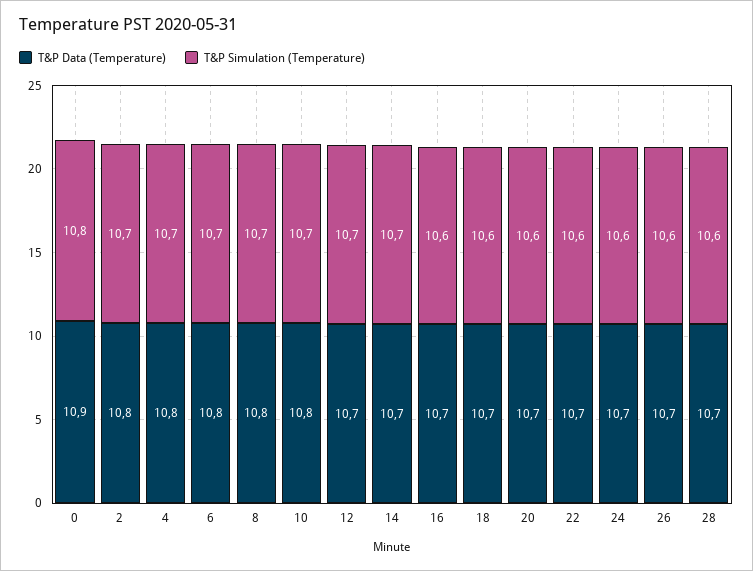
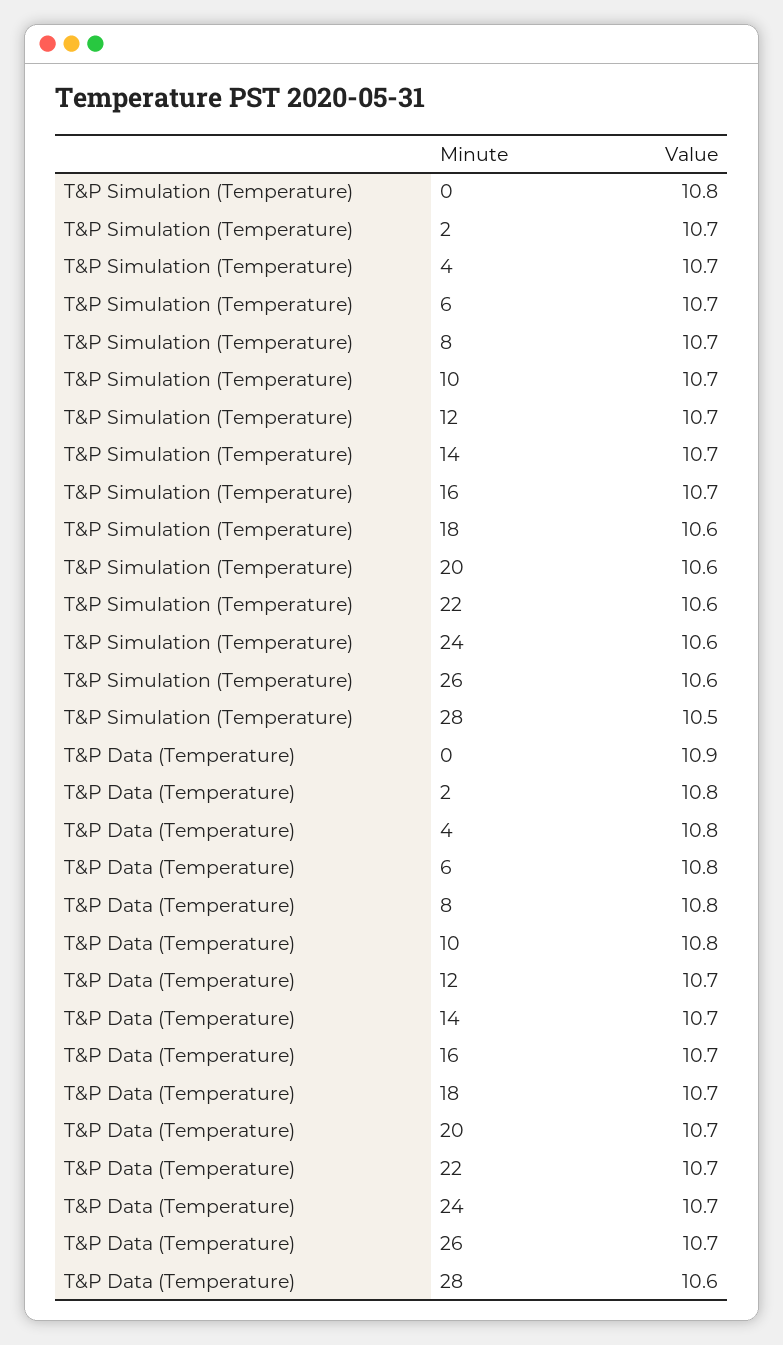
  {
    "T&P Data (Temperature)": {
      "0": 10.9,
      "2": 10.8,
      "4": 10.8,
      "6": 10.8,
      "8": 10.8,
      "10": 10.8,
      "12": 10.7,
      "14": 10.7,
      "16": 10.7,
      "18": 10.7,
      "20": 10.7,
      "22": 10.7,
      "24": 10.7,
      "26": 10.7,
-     "28": 10.7
+     "28": 10.6
    },
    "T&P Simulation (Temperature)": {
      "0": 10.8,
      "2": 10.7,
      "4": 10.7,
      "6": 10.7,
      "8": 10.7,
      "10": 10.7,
      "12": 10.7,
      "14": 10.7,
-     "16": 10.6,
+     "16": 10.7,
      "18": 10.6,
      "20": 10.6,
      "22": 10.6,
      "24": 10.6,
      "26": 10.6,
-     "28": 10.6
+     "28": 10.5
    }
  }

